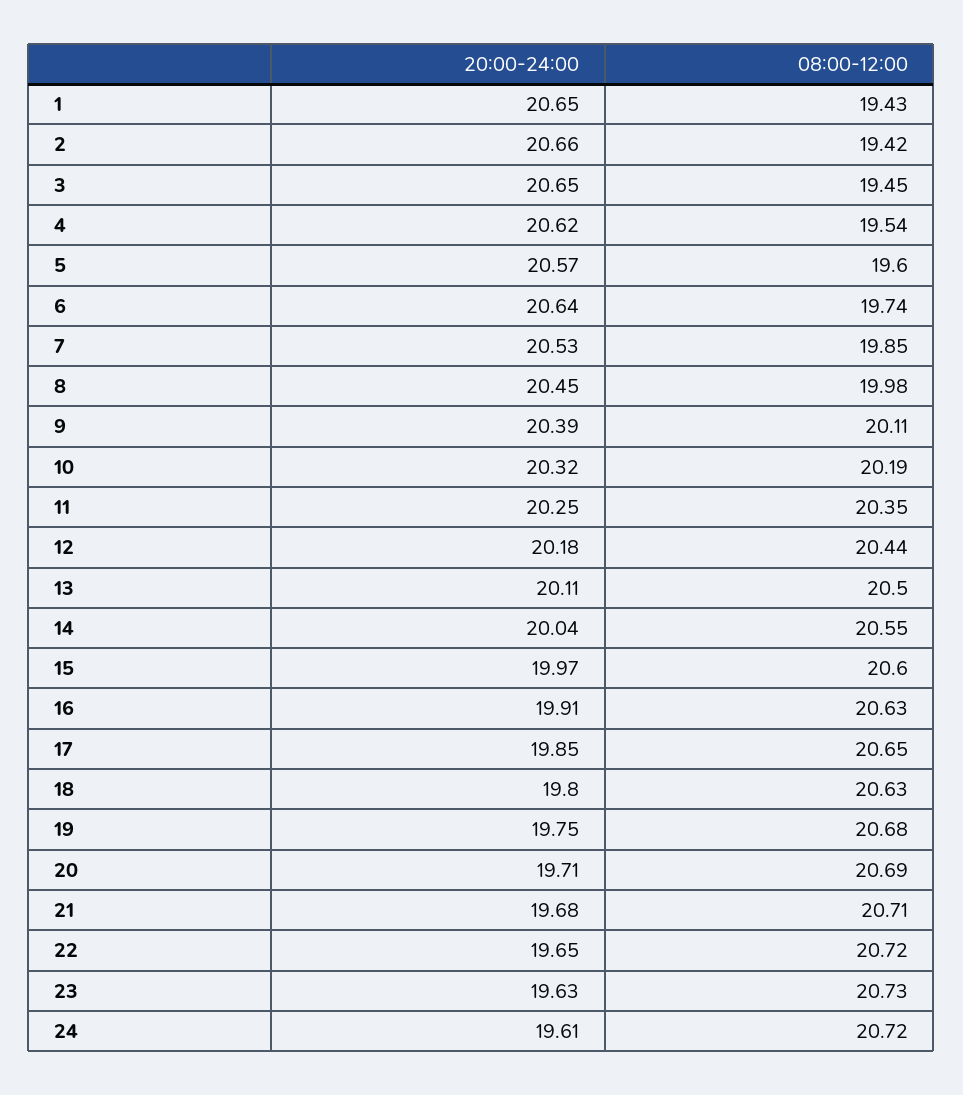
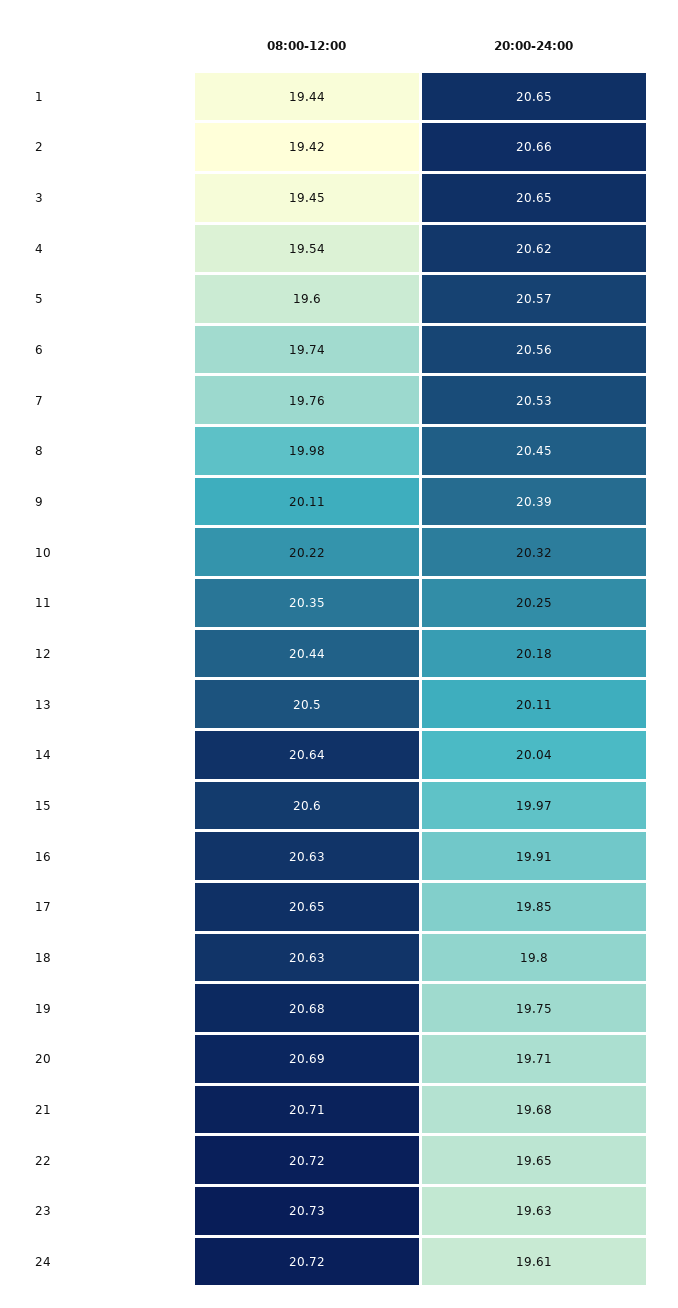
  {
    "20:00-24:00": {
      "1": 20.65,
      "2": 20.66,
      "3": 20.65,
      "4": 20.62,
      "5": 20.57,
-     "6": 20.64,
+     "6": 20.56,
      "7": 20.53,
      "8": 20.45,
      "9": 20.39,
      "10": 20.32,
      "11": 20.25,
      "12": 20.18,
      "13": 20.11,
      "14": 20.04,
      "15": 19.97,
      "16": 19.91,
      "17": 19.85,
      "18": 19.8,
      "19": 19.75,
      "20": 19.71,
      "21": 19.68,
      "22": 19.65,
      "23": 19.63,
      "24": 19.61
    },
    "08:00-12:00": {
-     "1": 19.43,
+     "1": 19.44,
      "2": 19.42,
      "3": 19.45,
      "4": 19.54,
      "5": 19.6,
      "6": 19.74,
-     "7": 19.85,
+     "7": 19.76,
      "8": 19.98,
      "9": 20.11,
-     "10": 20.19,
+     "10": 20.22,
      "11": 20.35,
      "12": 20.44,
      "13": 20.5,
-     "14": 20.55,
+     "14": 20.64,
      "15": 20.6,
      "16": 20.63,
      "17": 20.65,
      "18": 20.63,
      "19": 20.68,
      "20": 20.69,
      "21": 20.71,
      "22": 20.72,
      "23": 20.73,
      "24": 20.72
    }
  }

